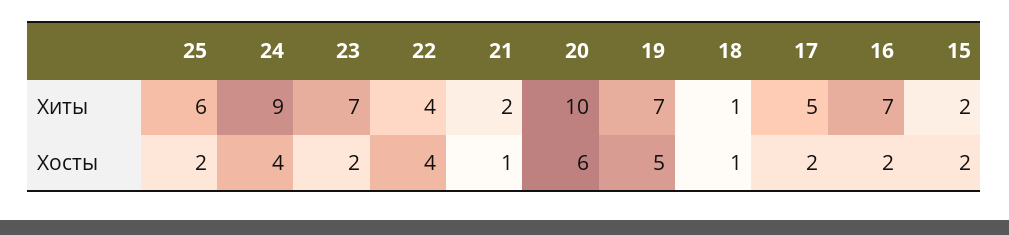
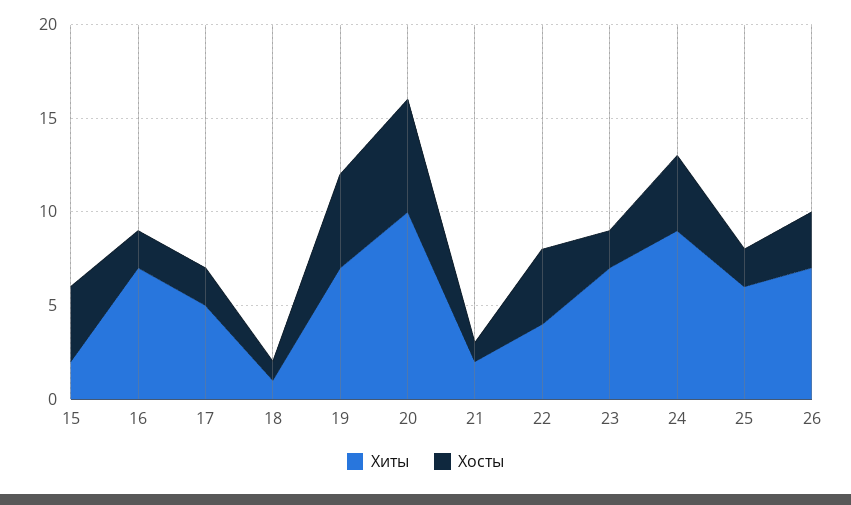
  {
    "Хиты": {
      "25": 6,
      "24": 9,
      "23": 7,
      "22": 4,
      "21": 2,
      "20": 10,
      "19": 7,
      "18": 1,
      "17": 5,
      "16": 7,
-     "15": 2
+     "15": 2,
+     "26": 7
    },
    "Хосты": {
      "25": 2,
      "24": 4,
      "23": 2,
      "22": 4,
      "21": 1,
      "20": 6,
      "19": 5,
      "18": 1,
      "17": 2,
      "16": 2,
-     "15": 2
+     "15": 4,
+     "26": 3
    }
  }

